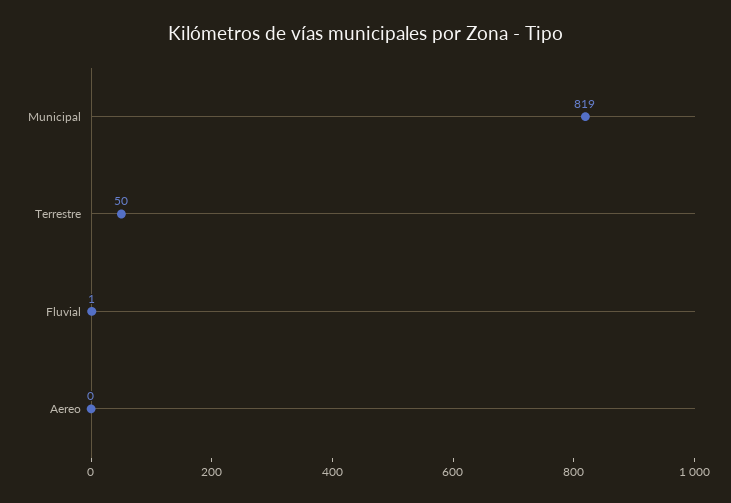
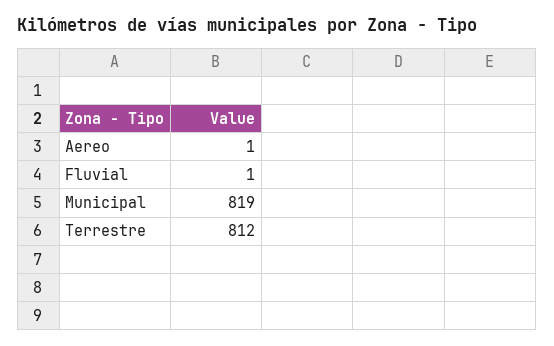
  {
    "Municipal": 819,
-   "Terrestre": 50,
+   "Terrestre": 812,
    "Fluvial": 1,
-   "Aereo": 0
+   "Aereo": 1
  }

